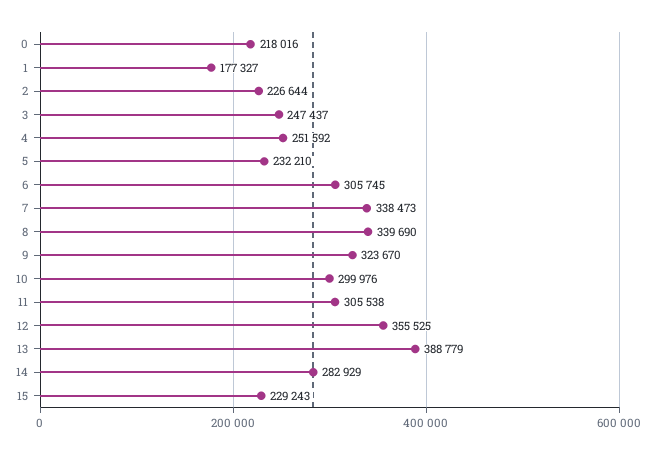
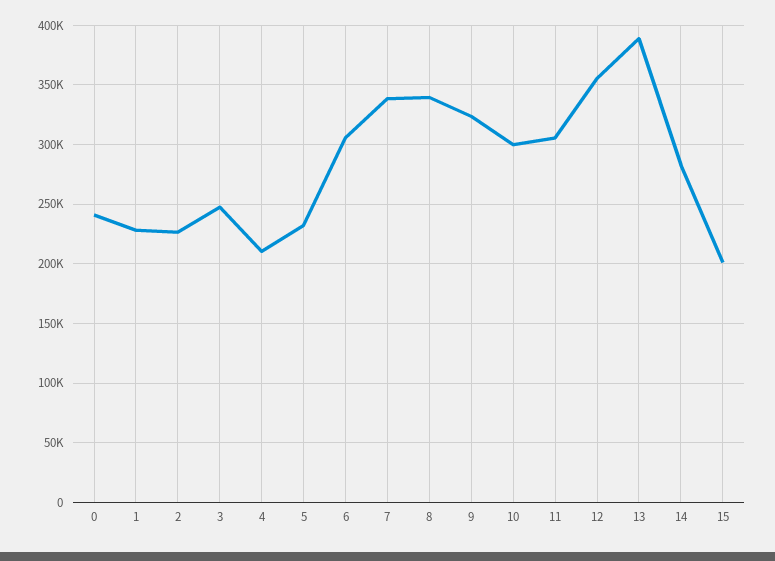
  {
-   "0": 218016,
+   "0": 240000,
-   "1": 177327,
+   "1": 230000,
    "2": 226644,
    "3": 247437,
-   "4": 251592,
+   "4": 210000,
    "5": 232210,
    "6": 305745,
    "7": 338473,
    "8": 339690,
    "9": 323670,
    "10": 299976,
    "11": 305538,
    "12": 355525,
    "13": 388779,
    "14": 282929,
-   "15": 229243
+   "15": 200000
  }

